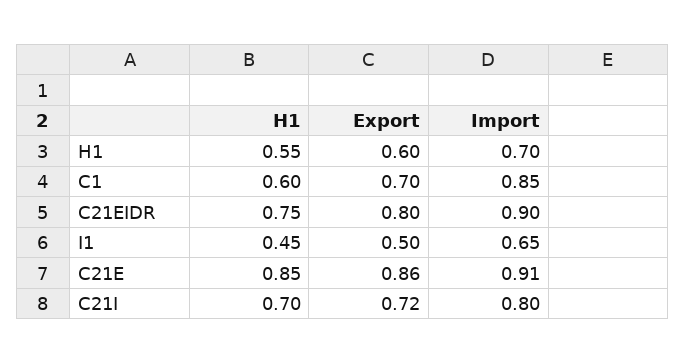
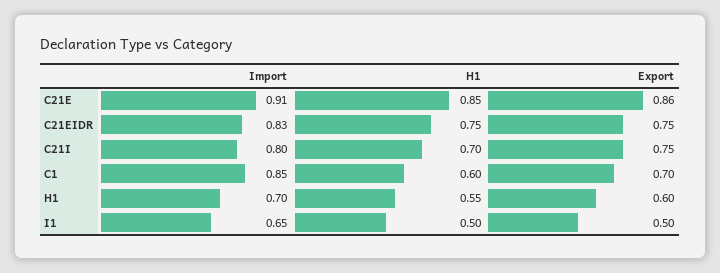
  {
    "H1": {
      "H1": 0.55,
      "C1": 0.6,
      "C21EIDR": 0.75,
-     "I1": 0.45,
+     "I1": 0.5,
      "C21E": 0.85,
      "C21I": 0.7
    },
    "Export": {
      "H1": 0.6,
      "C1": 0.7,
-     "C21EIDR": 0.8,
+     "C21EIDR": 0.75,
      "I1": 0.5,
      "C21E": 0.86,
-     "C21I": 0.72
+     "C21I": 0.75
    },
    "Import": {
      "H1": 0.7,
      "C1": 0.85,
-     "C21EIDR": 0.9,
+     "C21EIDR": 0.83,
      "I1": 0.65,
      "C21E": 0.91,
      "C21I": 0.8
    }
  }

